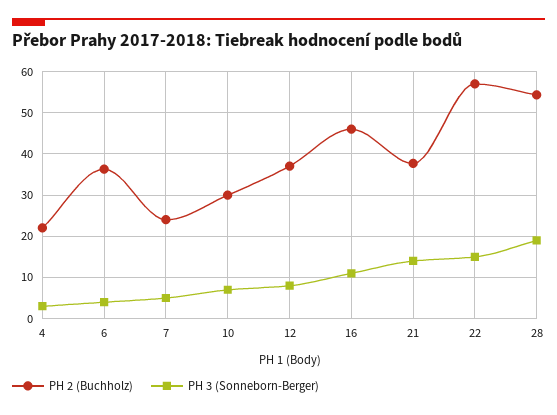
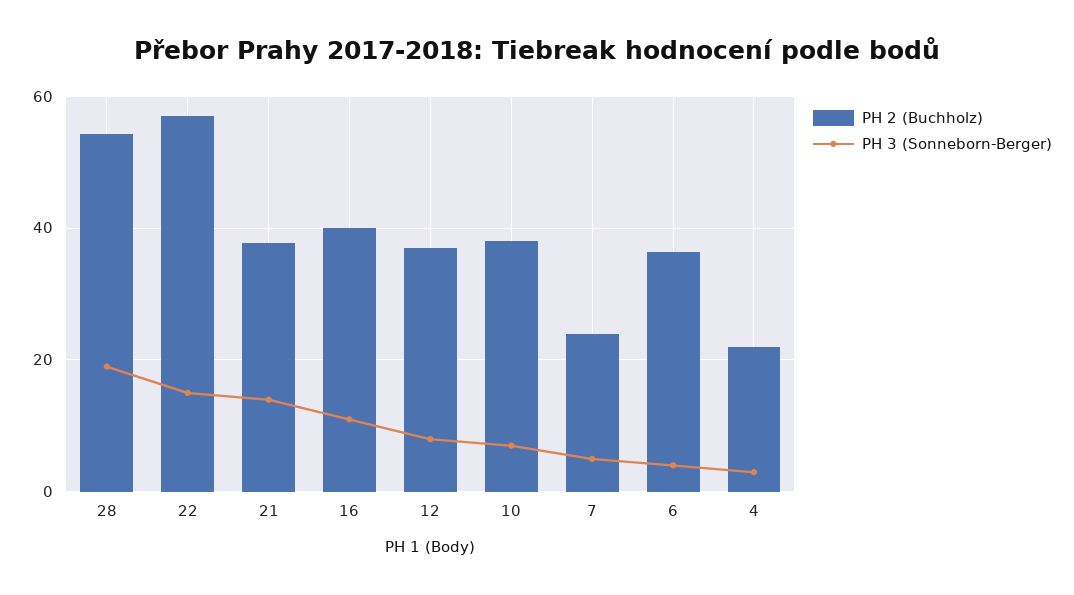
  {
    "PH 2 (Buchholz)": {
      "4": 22,
      "6": 36,
      "7": 24,
-     "10": 30,
+     "10": 38,
      "12": 38,
-     "16": 46,
+     "16": 40,
      "21": 38,
      "22": 58,
      "28": 54
    },
    "PH 3 (Sonneborn-Berger)": {
      "4": 4,
      "6": 4,
      "7": 6,
      "10": 8,
      "12": 8,
      "16": 12,
      "21": 14,
      "22": 16,
      "28": 20
    }
  }

